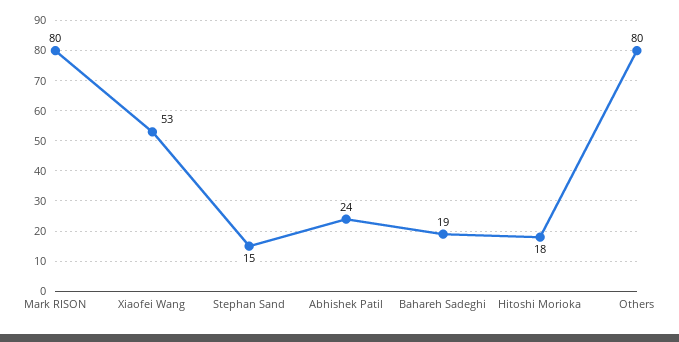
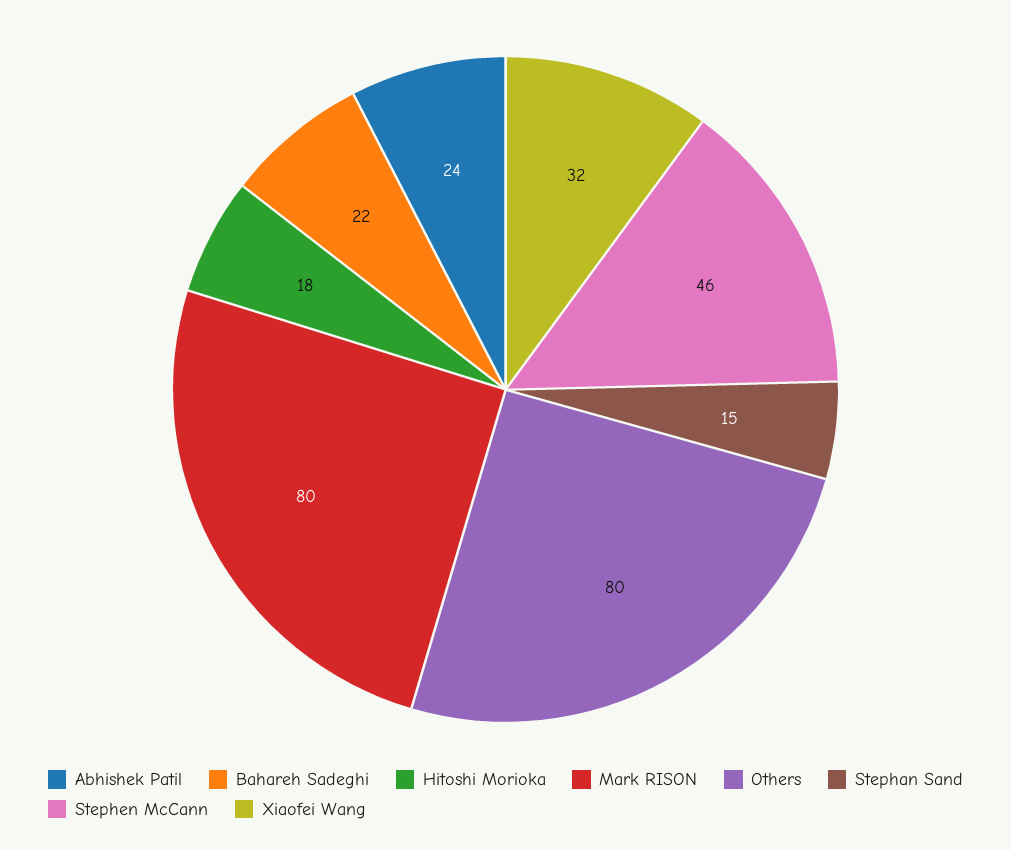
  {
    "Mark RISON": 80,
-   "Xiaofei Wang": 53,
+   "Xiaofei Wang": 32,
    "Stephan Sand": 15,
    "Abhishek Patil": 24,
-   "Bahareh Sadeghi": 19,
+   "Bahareh Sadeghi": 22,
    "Hitoshi Morioka": 18,
-   "Others": 80
+   "Others": 80,
+   "Stephen McCann": 46
  }

